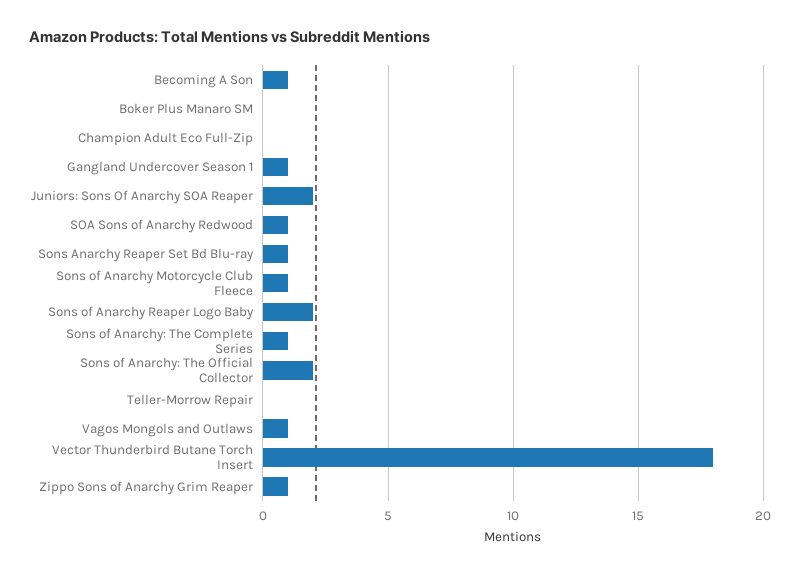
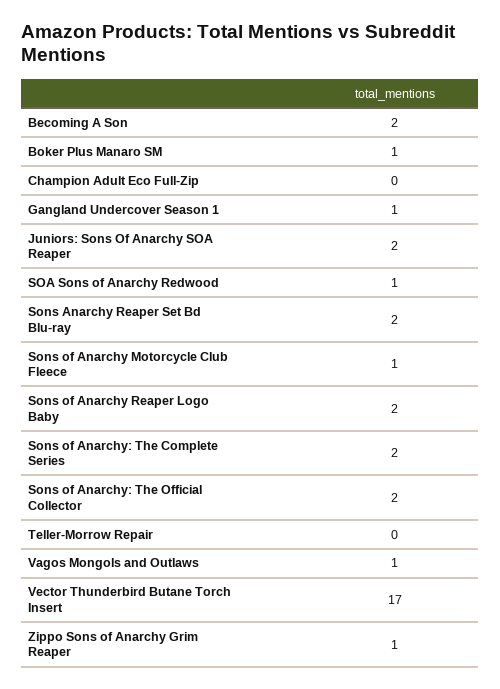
  {
-   "Becoming A Son": 1,
+   "Becoming A Son": 2,
-   "Boker Plus Manaro SM": 0,
+   "Boker Plus Manaro SM": 1,
    "Champion Adult Eco Full-Zip": 0,
    "Gangland Undercover Season 1": 1,
    "Juniors: Sons Of Anarchy SOA Reaper": 2,
    "SOA Sons of Anarchy Redwood": 1,
-   "Sons Anarchy Reaper Set Bd Blu-ray": 1,
+   "Sons Anarchy Reaper Set Bd Blu-ray": 2,
    "Sons of Anarchy Motorcycle Club Fleece": 1,
    "Sons of Anarchy Reaper Logo Baby": 2,
-   "Sons of Anarchy: The Complete Series": 1,
+   "Sons of Anarchy: The Complete Series": 2,
    "Sons of Anarchy: The Official Collector": 2,
    "Teller-Morrow Repair": 0,
    "Vagos Mongols and Outlaws": 1,
-   "Vector Thunderbird Butane Torch Insert": 18,
+   "Vector Thunderbird Butane Torch Insert": 17,
    "Zippo Sons of Anarchy Grim Reaper": 1
  }

